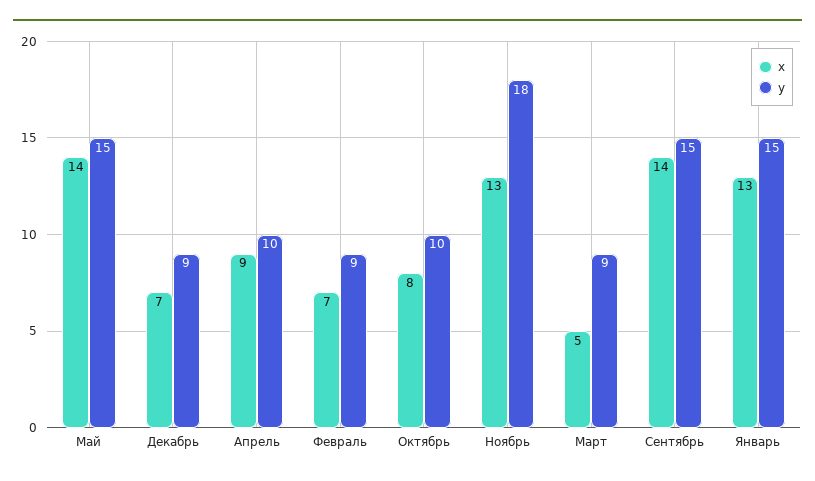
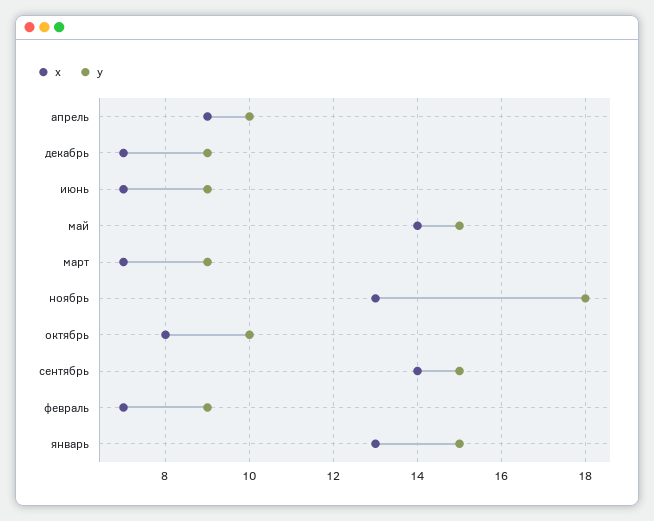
  {
    "x": {
      "Май": 14,
      "Декабрь": 7,
      "Апрель": 9,
      "Февраль": 7,
      "Октябрь": 8,
      "Ноябрь": 13,
-     "Март": 5,
+     "Март": 7,
      "Сентябрь": 14,
-     "Январь": 13
+     "Январь": 13,
+     "июнь": 7
    },
    "y": {
      "Май": 15,
      "Декабрь": 9,
      "Апрель": 10,
      "Февраль": 9,
      "Октябрь": 10,
      "Ноябрь": 18,
      "Март": 9,
      "Сентябрь": 15,
-     "Январь": 15
+     "Январь": 15,
+     "июнь": 9
    }
  }

